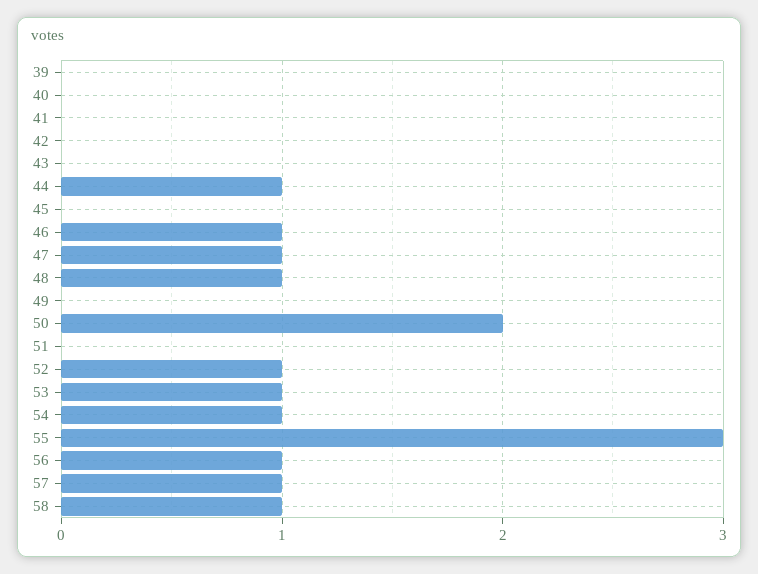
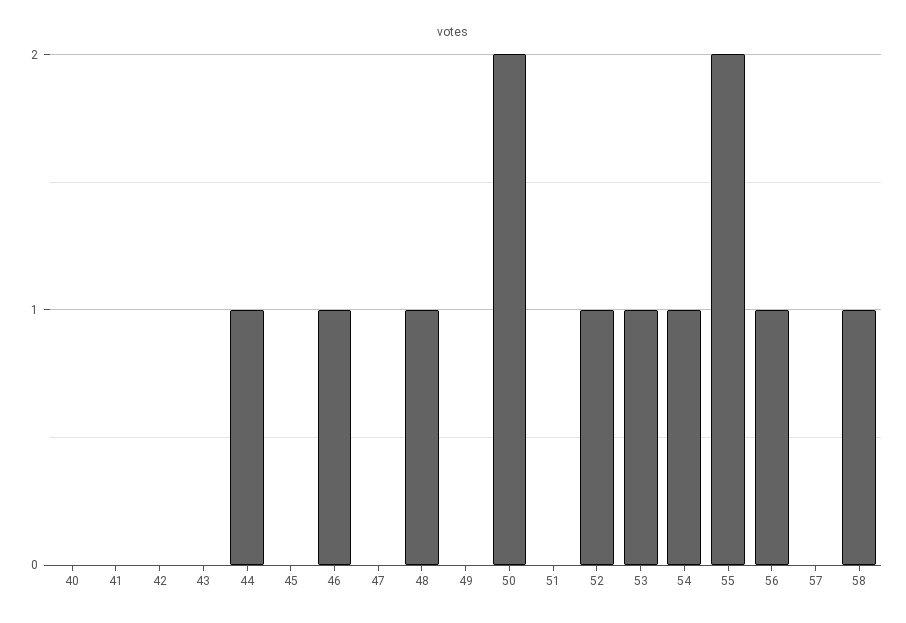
  {
-   "39": 0,
    "40": 0,
    "41": 0,
    "42": 0,
    "43": 0,
    "44": 1,
    "45": 0,
    "46": 1,
-   "47": 1,
+   "47": 0,
    "48": 1,
    "49": 0,
    "50": 2,
    "51": 0,
    "52": 1,
    "53": 1,
    "54": 1,
-   "55": 3,
+   "55": 2,
    "56": 1,
-   "57": 1,
+   "57": 0,
    "58": 1
  }

